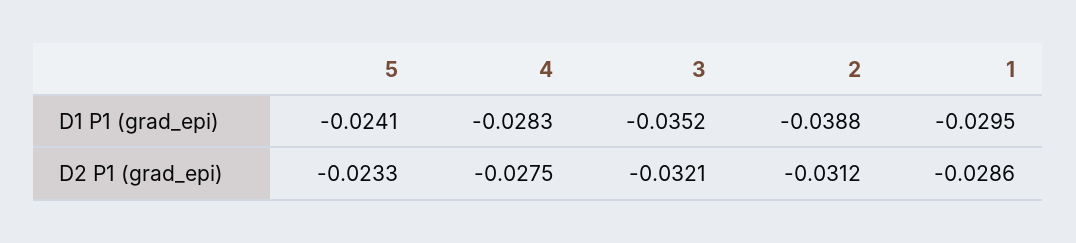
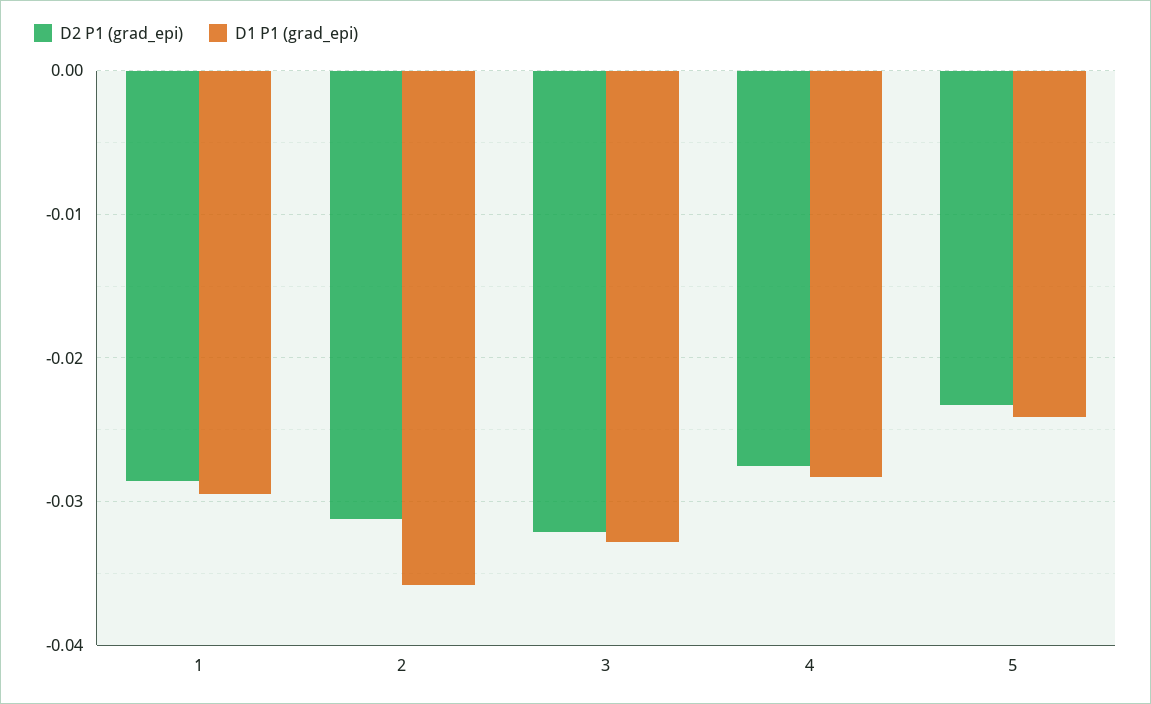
  {
    "D1 P1 (grad_epi)": {
      "5": -0.0241,
      "4": -0.0283,
-     "3": -0.0352,
+     "3": -0.033,
-     "2": -0.0388,
+     "2": -0.036,
      "1": -0.0295
    },
    "D2 P1 (grad_epi)": {
      "5": -0.0233,
      "4": -0.0275,
      "3": -0.0321,
      "2": -0.0312,
      "1": -0.0286
    }
  }

